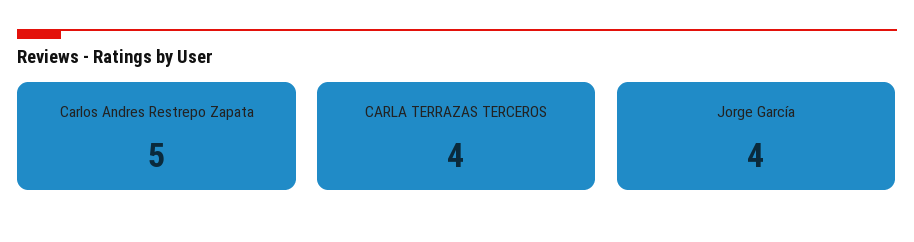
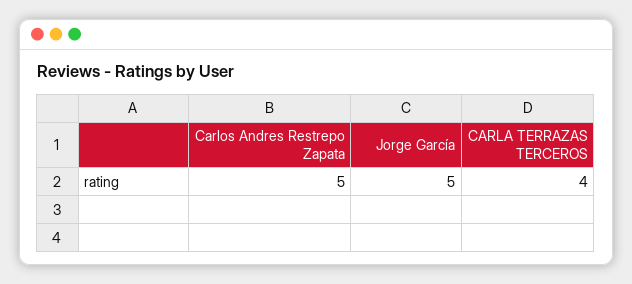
  {
    "Carlos Andres Restrepo Zapata": 5,
    "CARLA TERRAZAS TERCEROS": 4,
-   "Jorge García": 4
+   "Jorge García": 5
  }

